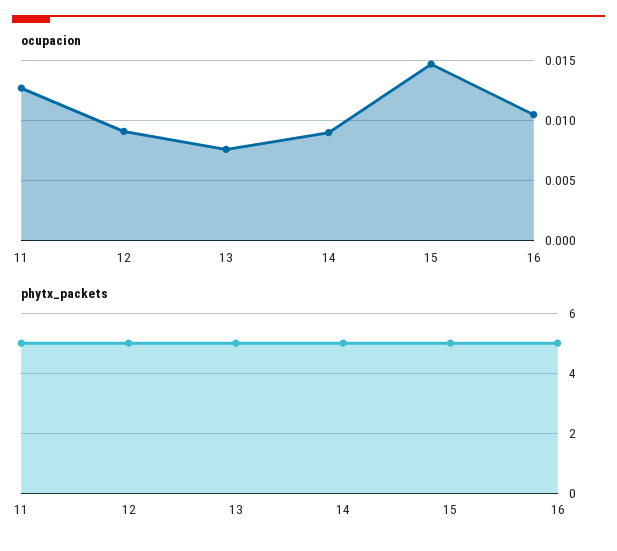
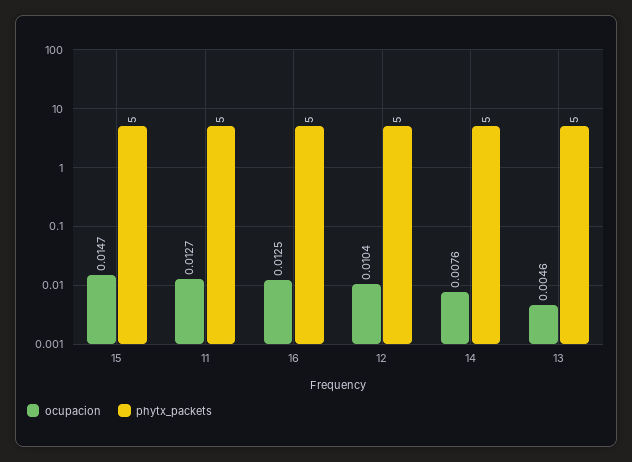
  {
    "ocupacion": {
      "11": 0.0127,
-     "12": 0.009,
+     "12": 0.0104,
-     "13": 0.0075,
+     "13": 0.0046,
-     "14": 0.009,
+     "14": 0.0076,
      "15": 0.0147,
-     "16": 0.0105
+     "16": 0.0125
    },
    "phytx_packets": {
      "11": 5,
      "12": 5,
      "13": 5,
      "14": 5,
      "15": 5,
      "16": 5
    }
  }

